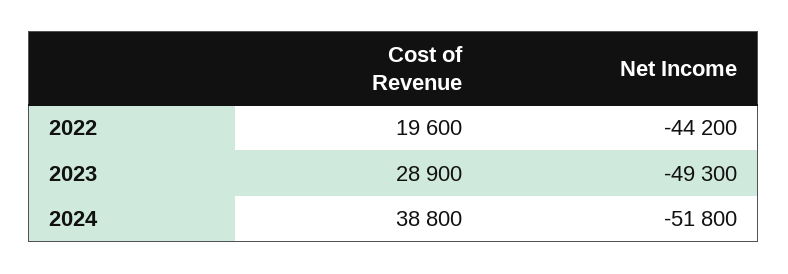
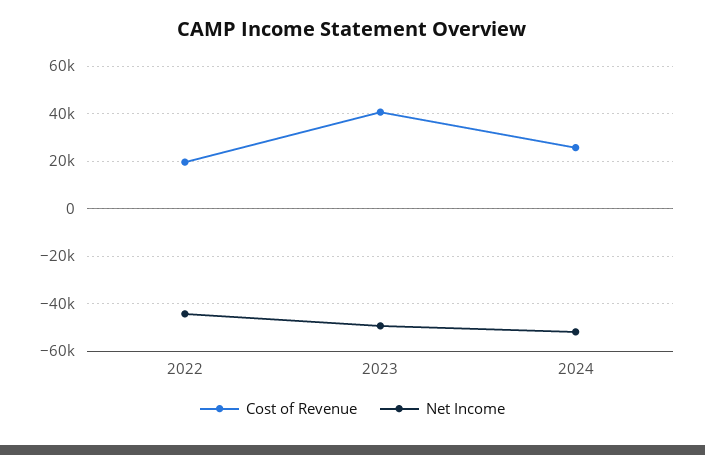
  {
    "Cost of Revenue": {
      "2022": 19600,
-     "2023": 28900,
+     "2023": 40000,
-     "2024": 38800
+     "2024": 25000
    },
    "Net Income": {
      "2022": -44200,
      "2023": -49300,
      "2024": -51800
    }
  }

